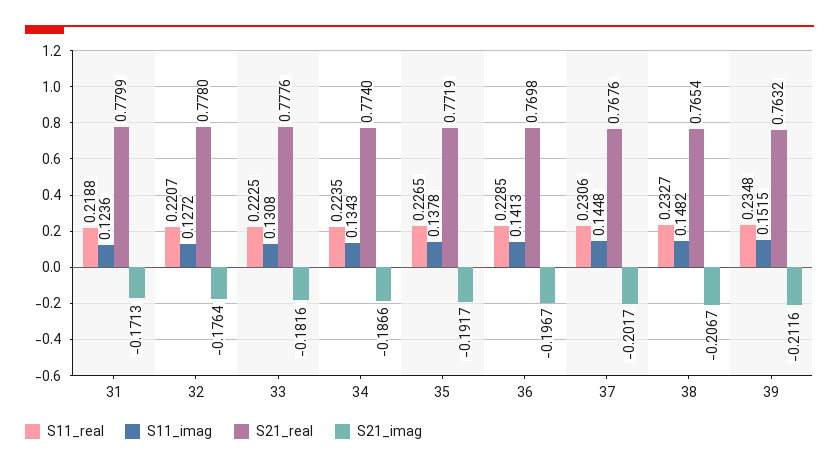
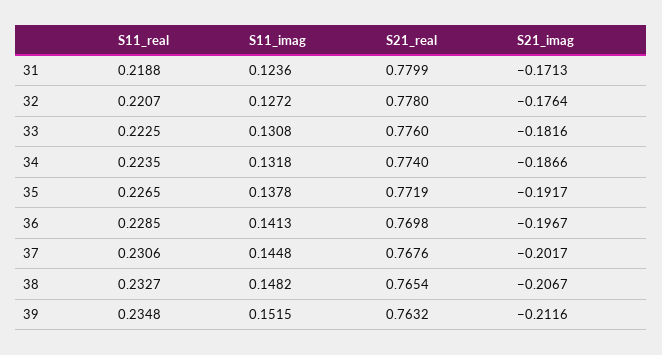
  {
    "S11_real": {
      "31": 0.2188,
      "32": 0.2207,
      "33": 0.2225,
      "34": 0.2235,
      "35": 0.2265,
      "36": 0.2285,
      "37": 0.2306,
      "38": 0.2327,
      "39": 0.2348
    },
    "S11_imag": {
      "31": 0.1236,
      "32": 0.1272,
      "33": 0.1308,
-     "34": 0.1343,
+     "34": 0.1318,
      "35": 0.1378,
      "36": 0.1413,
      "37": 0.1448,
      "38": 0.1482,
      "39": 0.1515
    },
    "S21_real": {
      "31": 0.7799,
      "32": 0.778,
-     "33": 0.7776,
+     "33": 0.776,
      "34": 0.774,
      "35": 0.7719,
      "36": 0.7698,
      "37": 0.7676,
      "38": 0.7654,
      "39": 0.7632
    },
    "S21_imag": {
      "31": -0.1713,
      "32": -0.1764,
      "33": -0.1816,
      "34": -0.1866,
      "35": -0.1917,
      "36": -0.1967,
      "37": -0.2017,
      "38": -0.2067,
      "39": -0.2116
    }
  }

